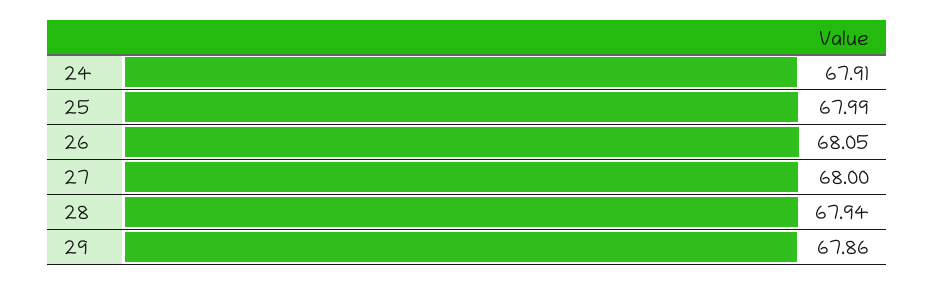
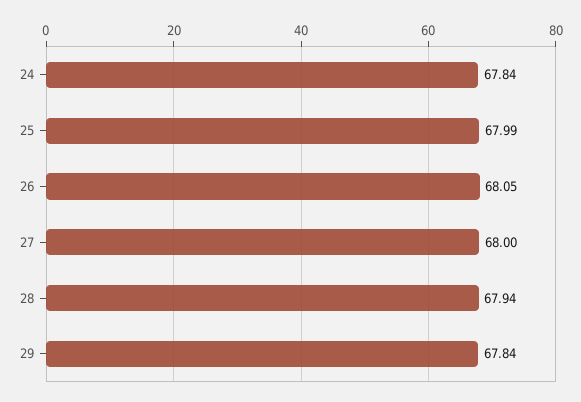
  {
-   "24": 67.91,
+   "24": 67.84,
    "25": 67.99,
    "26": 68.05,
    "27": 68,
    "28": 67.94,
-   "29": 67.86
+   "29": 67.84
  }

